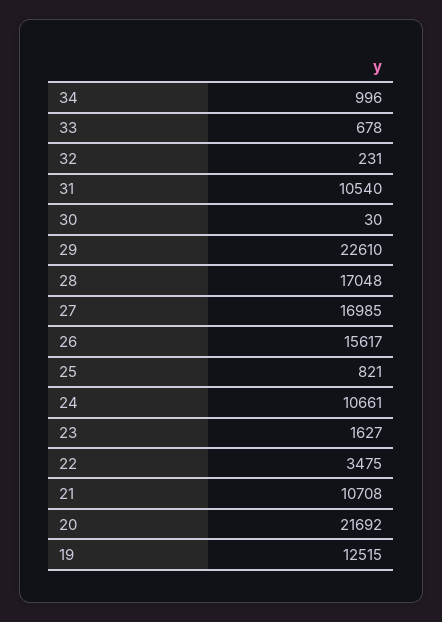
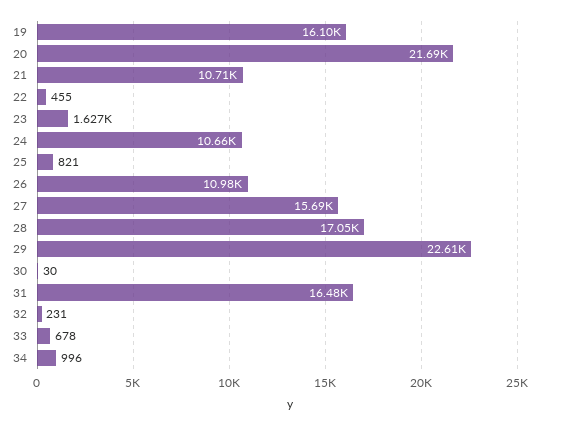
  {
    "34": 996,
    "33": 678,
    "32": 231,
-   "31": 10540,
+   "31": 16480,
    "30": 30,
    "29": 22610,
    "28": 17048,
-   "27": 16985,
+   "27": 15690,
-   "26": 15617,
+   "26": 10980,
    "25": 821,
    "24": 10661,
    "23": 1627,
-   "22": 3475,
+   "22": 455,
    "21": 10708,
    "20": 21692,
-   "19": 12515
+   "19": 16100
  }

